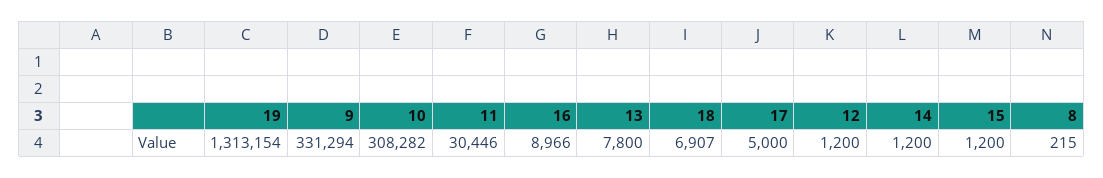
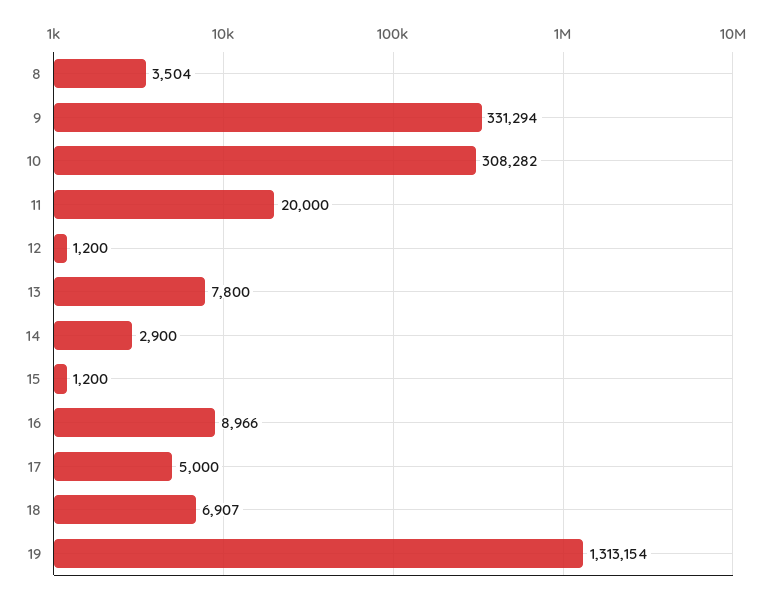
  {
    "19": 1313154,
    "9": 331294,
    "10": 308282,
-   "11": 30446,
+   "11": 20000,
    "16": 8966,
    "13": 7800,
    "18": 6907,
    "17": 5000,
    "12": 1200,
-   "14": 1200,
+   "14": 2900,
    "15": 1200,
-   "8": 215
+   "8": 3504
  }

